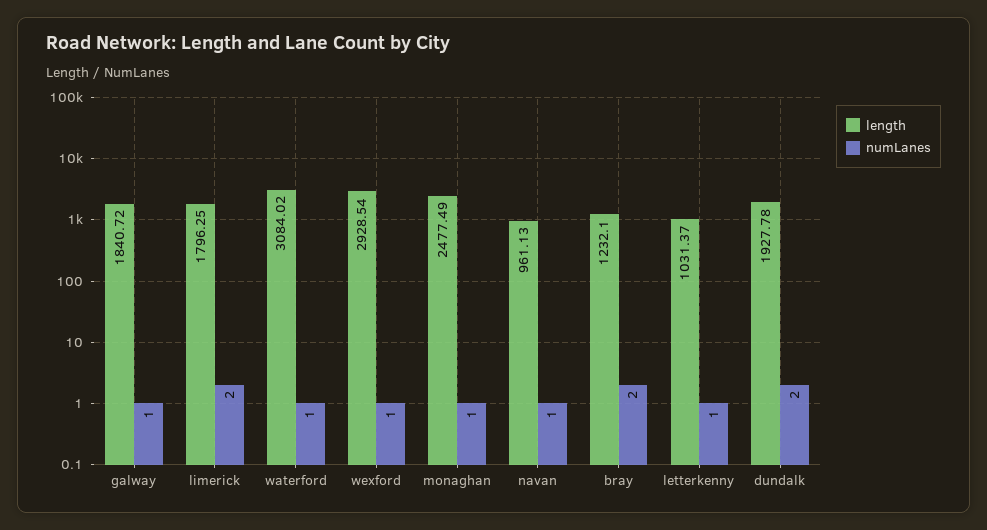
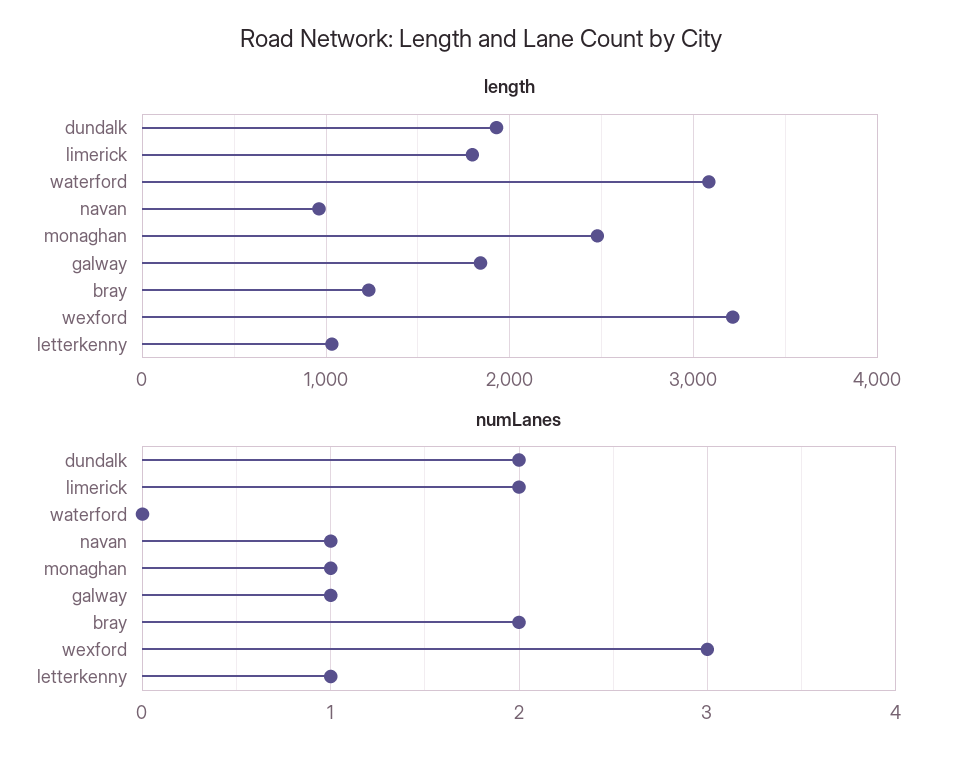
  {
    "length": {
      "galway": 1840.72,
      "limerick": 1796.25,
      "waterford": 3084.02,
-     "wexford": 2928.54,
+     "wexford": 3200,
      "monaghan": 2477.49,
      "navan": 961.13,
      "bray": 1232.1,
      "letterkenny": 1031.37,
      "dundalk": 1927.78
    },
    "numLanes": {
      "galway": 1,
      "limerick": 2,
-     "waterford": 1,
+     "waterford": 0,
-     "wexford": 1,
+     "wexford": 3,
      "monaghan": 1,
      "navan": 1,
      "bray": 2,
      "letterkenny": 1,
      "dundalk": 2
    }
  }

